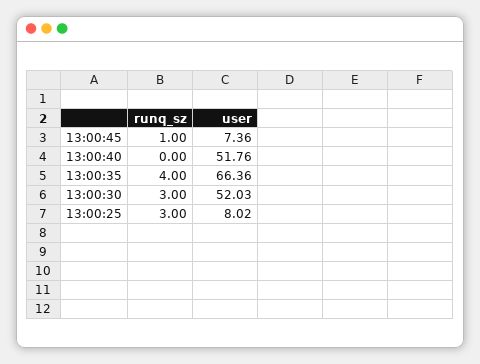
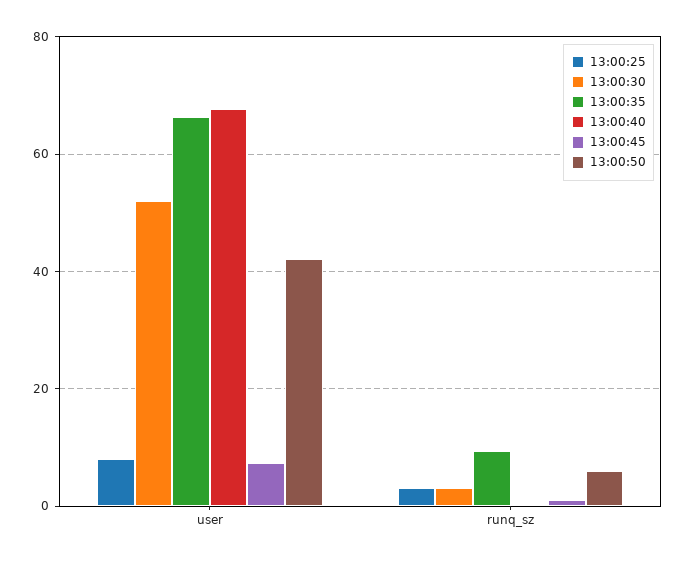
  {
    "13:00:45": {
      "runq_sz": 1,
      "user": 7.36
    },
    "13:00:40": {
      "runq_sz": 0,
-     "user": 51.76
+     "user": 68
    },
    "13:00:35": {
-     "runq_sz": 4,
+     "runq_sz": 10,
      "user": 66.36
    },
    "13:00:30": {
      "runq_sz": 3,
      "user": 52.03
    },
    "13:00:25": {
      "runq_sz": 3,
      "user": 8.02
-   }
+   },
+   "13:00:50": {
+     "user": 42,
+     "runq_sz": 6
+   }
  }

